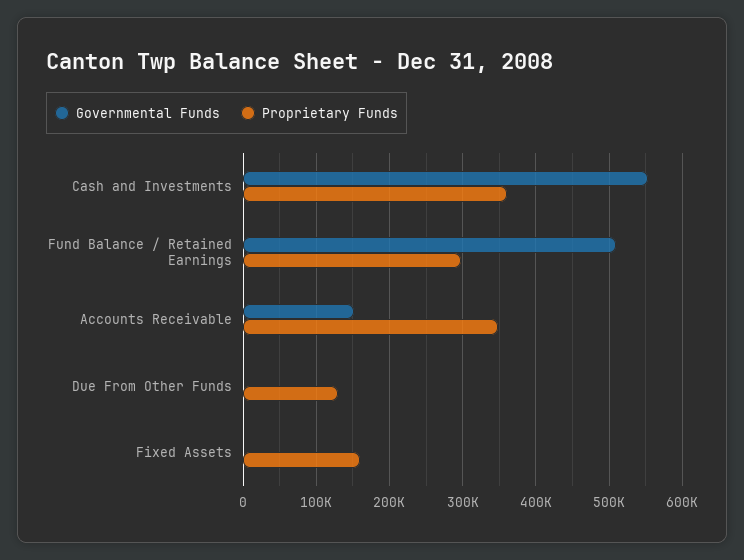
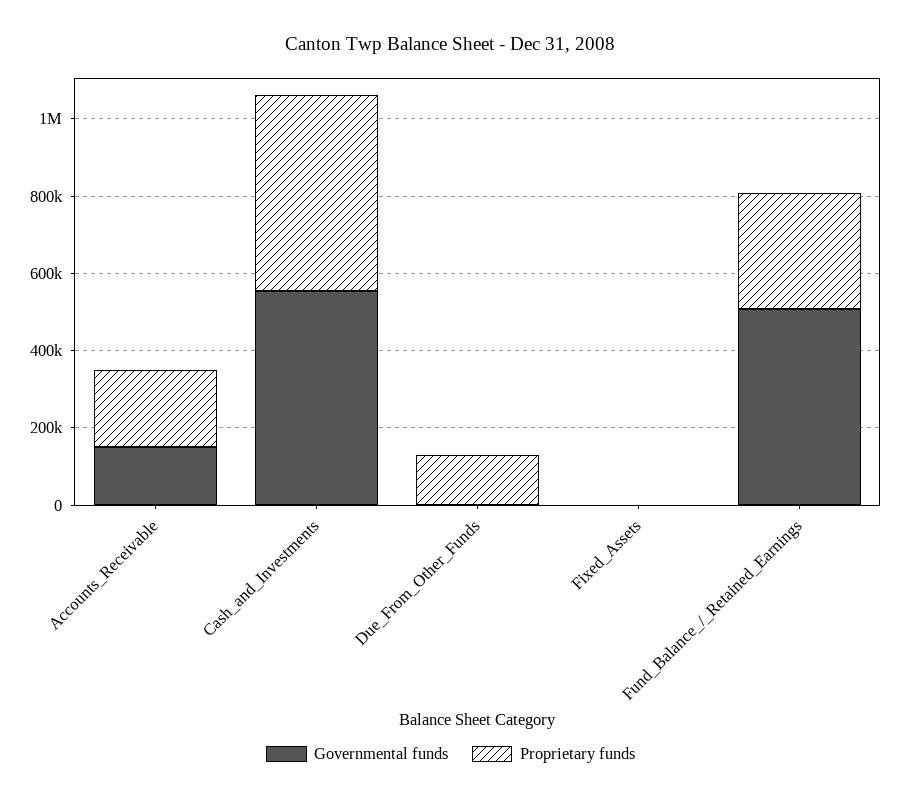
  {
    "Governmental Funds": {
      "Cash and Investments": 550000,
      "Fund Balance / Retained Earnings": 510000,
      "Accounts Receivable": 150000,
      "Due From Other Funds": 0,
      "Fixed Assets": 0
    },
    "Proprietary Funds": {
-     "Cash and Investments": 360000,
+     "Cash and Investments": 500000,
      "Fund Balance / Retained Earnings": 300000,
-     "Accounts Receivable": 350000,
+     "Accounts Receivable": 200000,
      "Due From Other Funds": 130000,
-     "Fixed Assets": 160000
+     "Fixed Assets": 0
    }
  }

